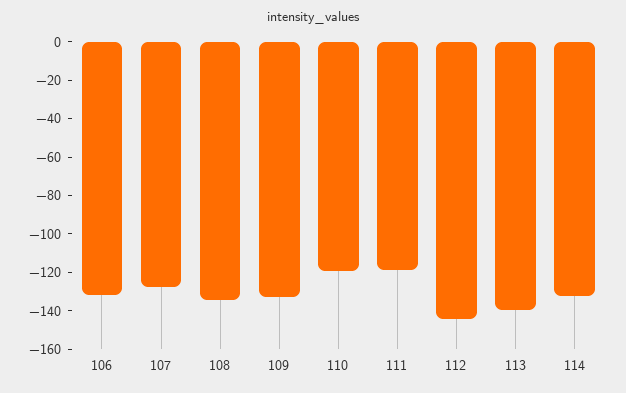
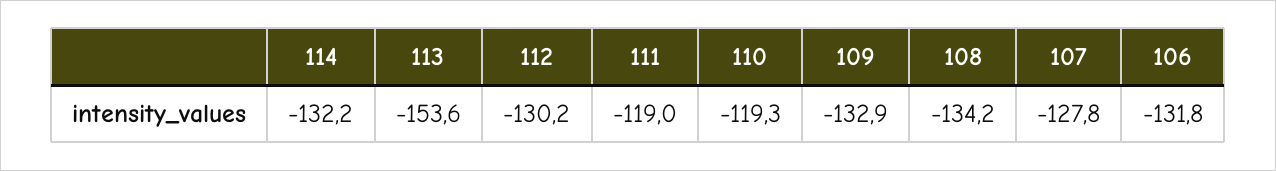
  {
    "106": -131.8,
    "107": -127.8,
    "108": -134.2,
    "109": -132.9,
    "110": -119.3,
    "111": -119,
-   "112": -145,
+   "112": -130.2,
-   "113": -140,
+   "113": -153.6,
    "114": -132.2
  }

